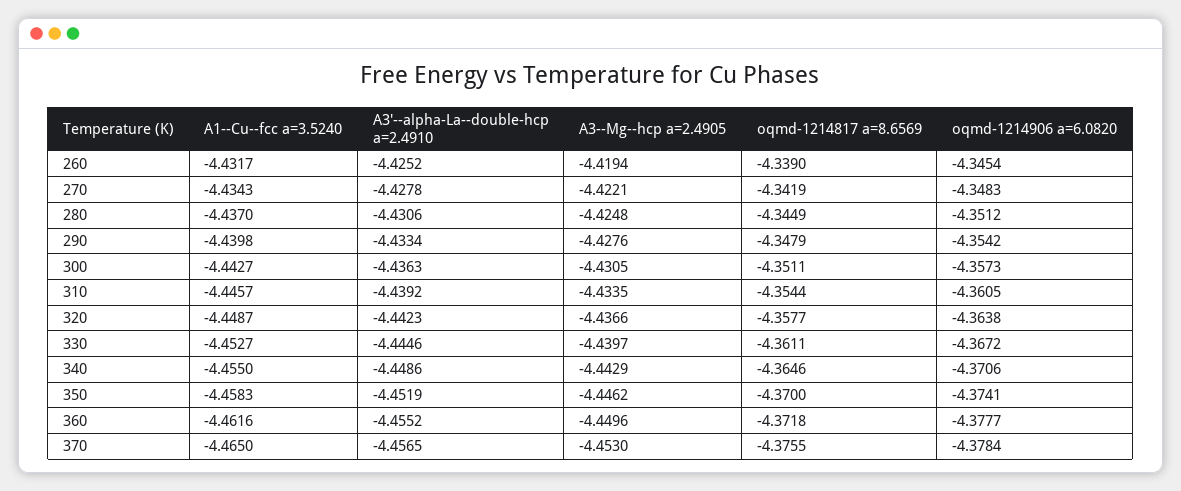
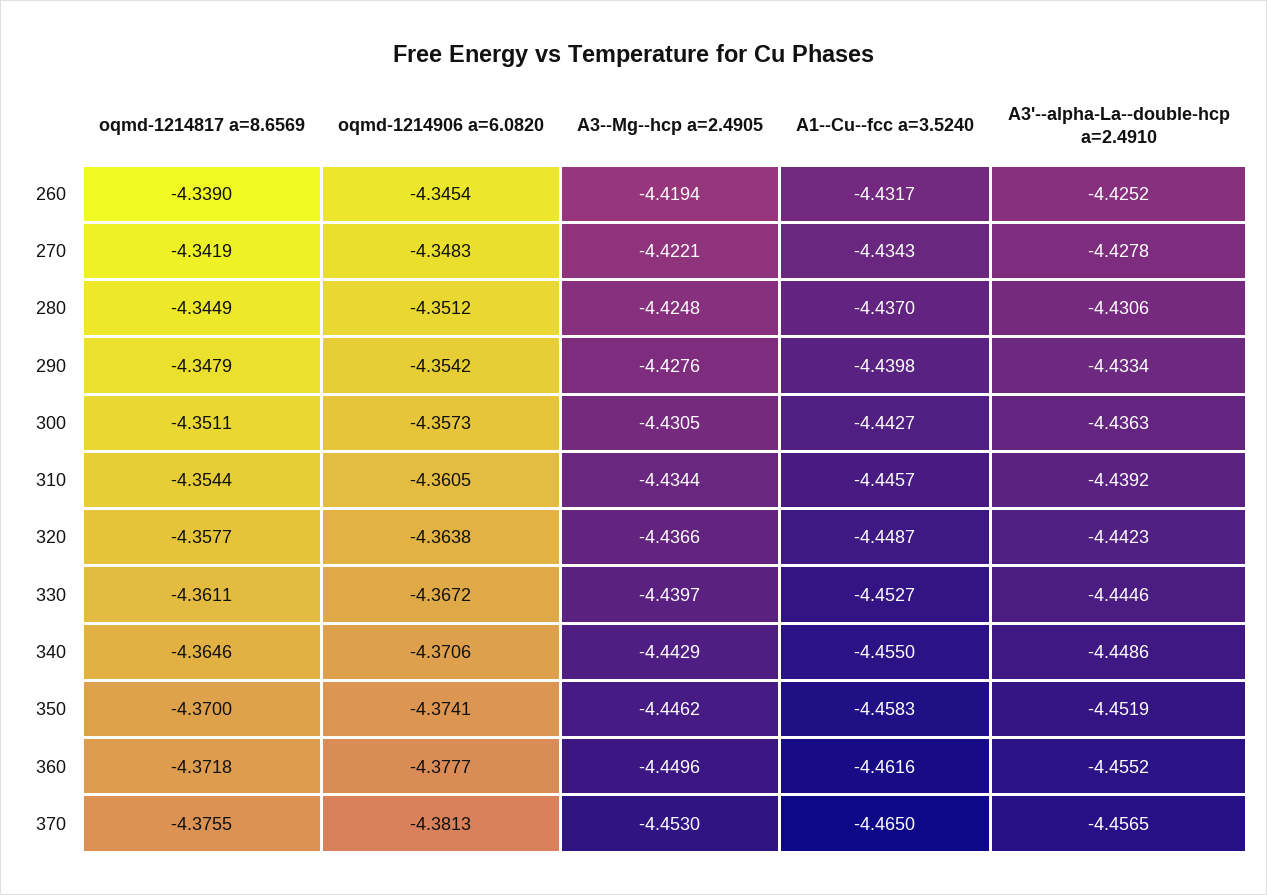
  {
    "A1--Cu--fcc a=3.5240": {
      "260": -4.4317,
      "270": -4.4343,
      "280": -4.437,
      "290": -4.4398,
      "300": -4.4427,
      "310": -4.4457,
      "320": -4.4487,
      "330": -4.4527,
      "340": -4.455,
      "350": -4.4583,
      "360": -4.4616,
      "370": -4.465
    },
    "A3'--alpha-La--double-hcp a=2.4910": {
      "260": -4.4252,
      "270": -4.4278,
      "280": -4.4306,
      "290": -4.4334,
      "300": -4.4363,
      "310": -4.4392,
      "320": -4.4423,
      "330": -4.4446,
      "340": -4.4486,
      "350": -4.4519,
      "360": -4.4552,
      "370": -4.4565
    },
    "A3--Mg--hcp a=2.4905": {
      "260": -4.4194,
      "270": -4.4221,
      "280": -4.4248,
      "290": -4.4276,
      "300": -4.4305,
-     "310": -4.4335,
+     "310": -4.4344,
      "320": -4.4366,
      "330": -4.4397,
      "340": -4.4429,
      "350": -4.4462,
      "360": -4.4496,
      "370": -4.453
    },
    "oqmd-1214817 a=8.6569": {
      "260": -4.339,
      "270": -4.3419,
      "280": -4.3449,
      "290": -4.3479,
      "300": -4.3511,
      "310": -4.3544,
      "320": -4.3577,
      "330": -4.3611,
      "340": -4.3646,
      "350": -4.37,
      "360": -4.3718,
      "370": -4.3755
    },
    "oqmd-1214906 a=6.0820": {
      "260": -4.3454,
      "270": -4.3483,
      "280": -4.3512,
      "290": -4.3542,
      "300": -4.3573,
      "310": -4.3605,
      "320": -4.3638,
      "330": -4.3672,
      "340": -4.3706,
      "350": -4.3741,
      "360": -4.3777,
-     "370": -4.3784
+     "370": -4.3813
    }
  }

